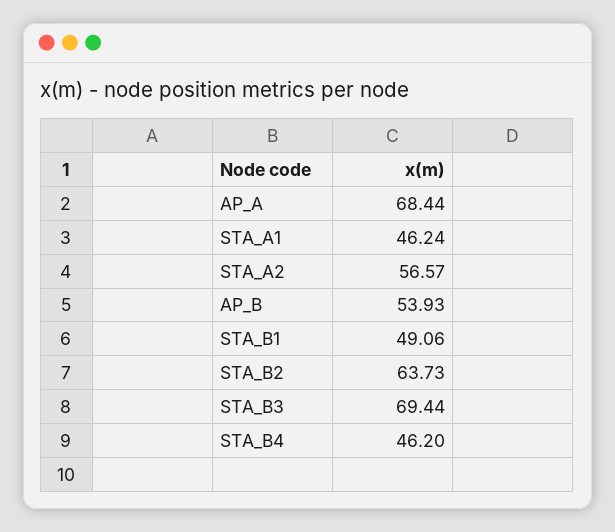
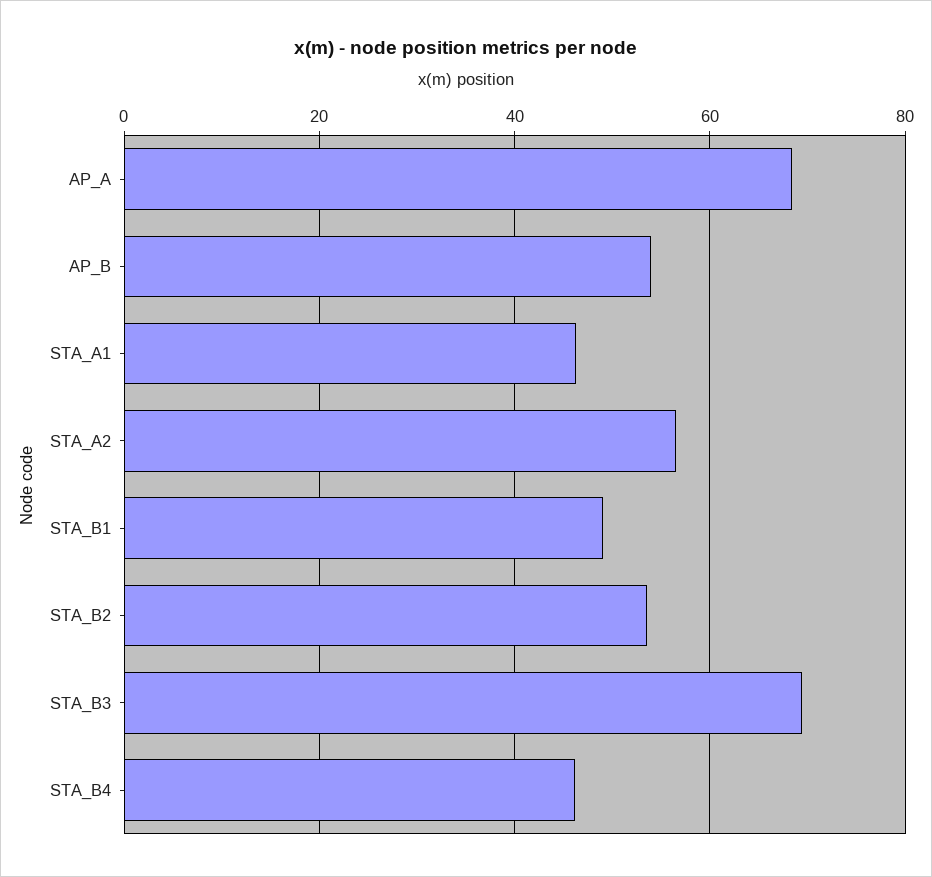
  {
    "AP_A": 68.44,
    "STA_A1": 46.24,
    "STA_A2": 56.57,
    "AP_B": 53.93,
    "STA_B1": 49.06,
-   "STA_B2": 63.73,
+   "STA_B2": 54,
    "STA_B3": 69.44,
    "STA_B4": 46.2
  }

